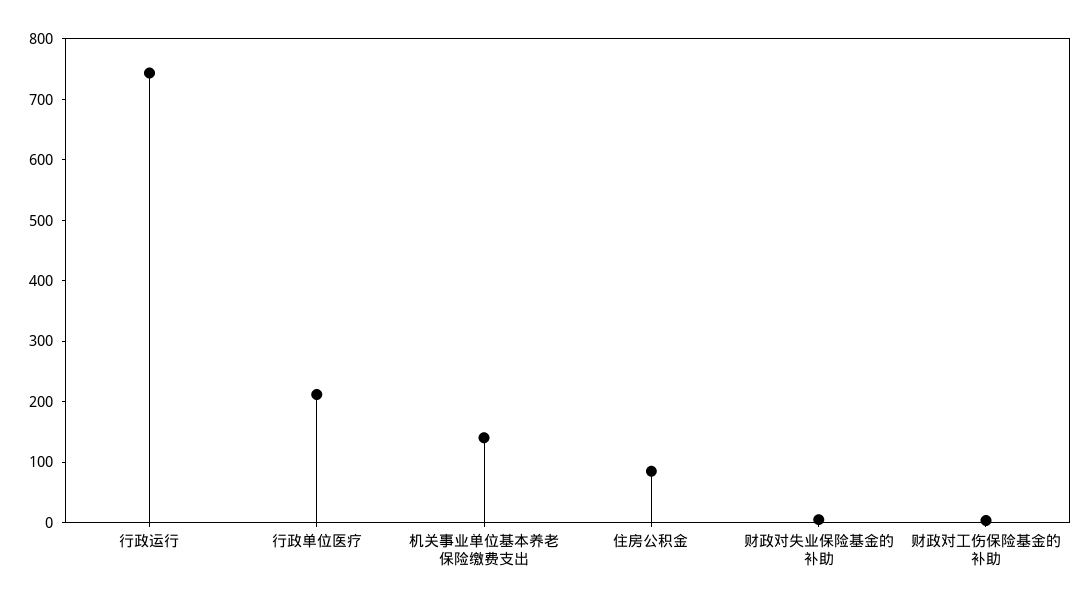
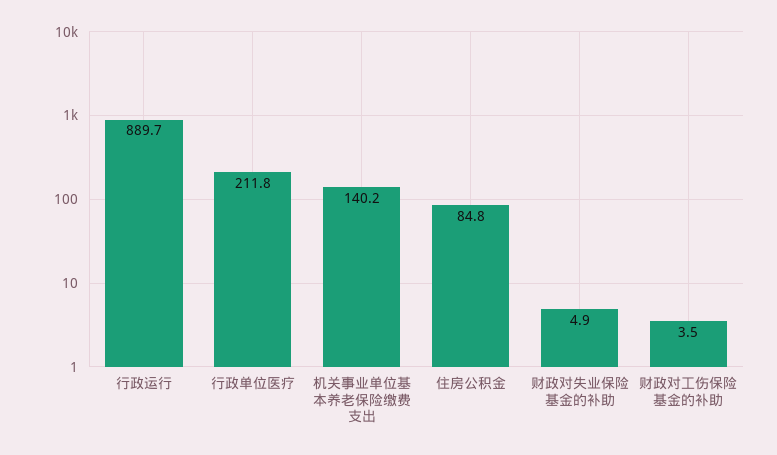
  {
-   "行政运行": 740,
+   "行政运行": 889.7,
    "行政单位医疗": 211.8,
    "机关事业单位基本养老保险缴费支出": 140.2,
    "住房公积金": 84.8,
    "财政对失业保险基金的补助": 4.9,
    "财政对工伤保险基金的补助": 3.5
  }

